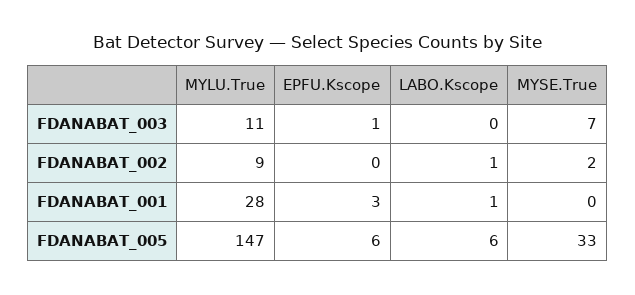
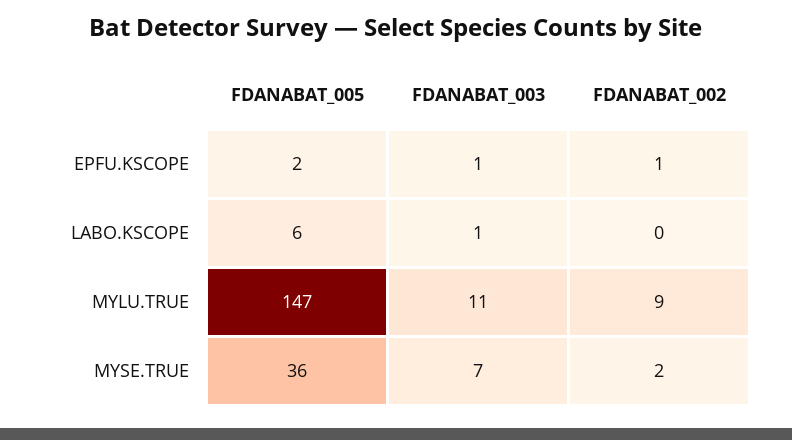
  {
    "MYLU.True": {
      "FDANABAT_003": 11,
      "FDANABAT_002": 9,
-     "FDANABAT_001": 28,
      "FDANABAT_005": 147
    },
    "EPFU.Kscope": {
      "FDANABAT_003": 1,
-     "FDANABAT_002": 0,
+     "FDANABAT_002": 1,
-     "FDANABAT_001": 3,
-     "FDANABAT_005": 6
+     "FDANABAT_005": 2
    },
    "LABO.Kscope": {
-     "FDANABAT_003": 0,
+     "FDANABAT_003": 1,
-     "FDANABAT_002": 1,
+     "FDANABAT_002": 0,
-     "FDANABAT_001": 1,
      "FDANABAT_005": 6
    },
    "MYSE.True": {
      "FDANABAT_003": 7,
      "FDANABAT_002": 2,
-     "FDANABAT_001": 0,
-     "FDANABAT_005": 33
+     "FDANABAT_005": 36
    }
  }

